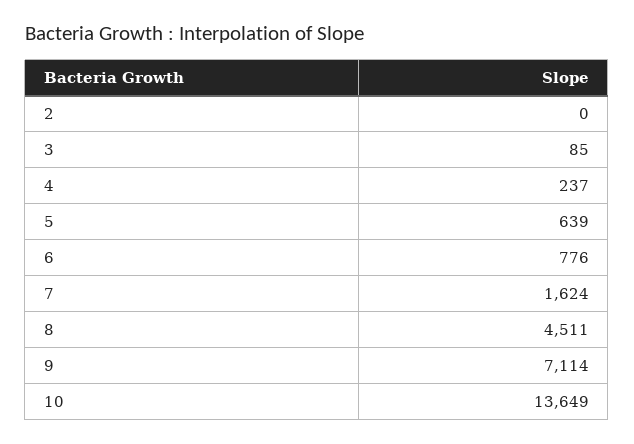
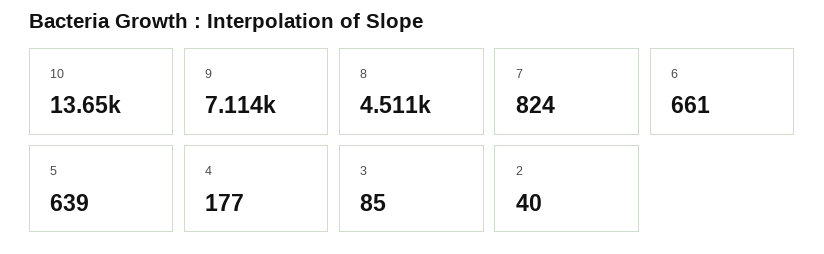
  {
-   "2": 0,
+   "2": 40,
    "3": 85,
-   "4": 237,
+   "4": 177,
    "5": 639,
-   "6": 776,
+   "6": 661,
-   "7": 1624,
+   "7": 824,
    "8": 4511,
    "9": 7114,
    "10": 13649
  }

